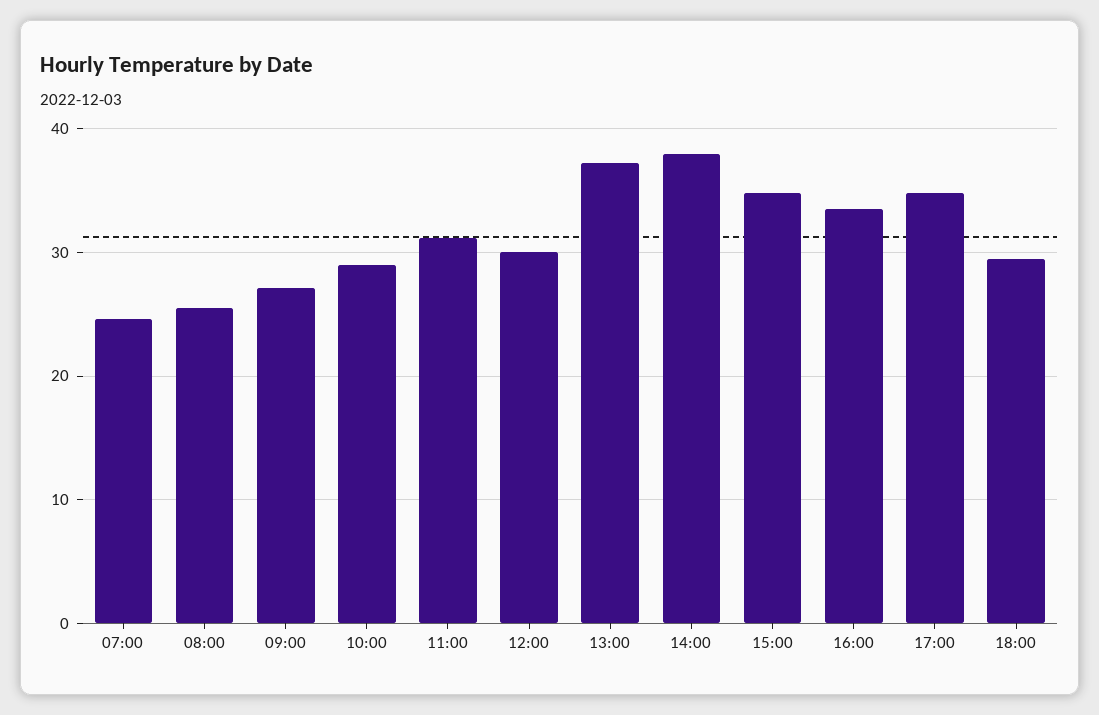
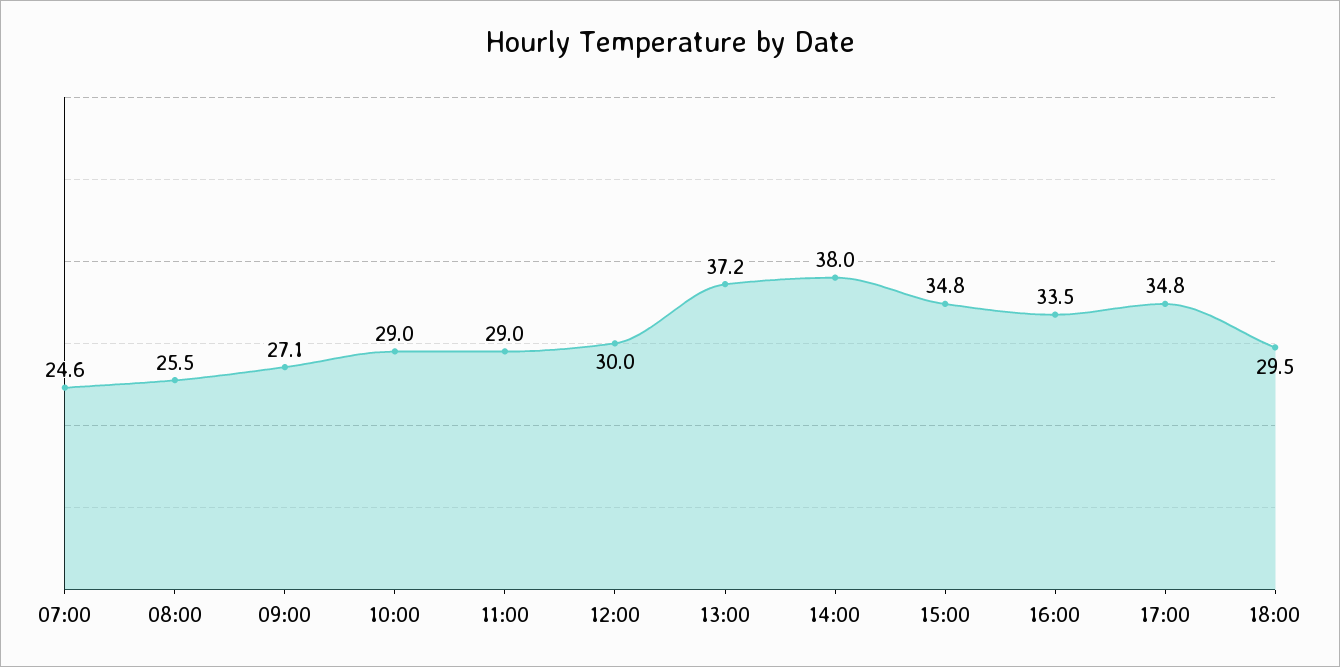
  {
    "07:00": 24.6,
    "08:00": 25.5,
    "09:00": 27.1,
    "10:00": 29,
-   "11:00": 31,
+   "11:00": 29,
    "12:00": 30,
    "13:00": 37.2,
    "14:00": 38,
    "15:00": 34.8,
    "16:00": 33.5,
    "17:00": 34.8,
    "18:00": 29.5
  }

